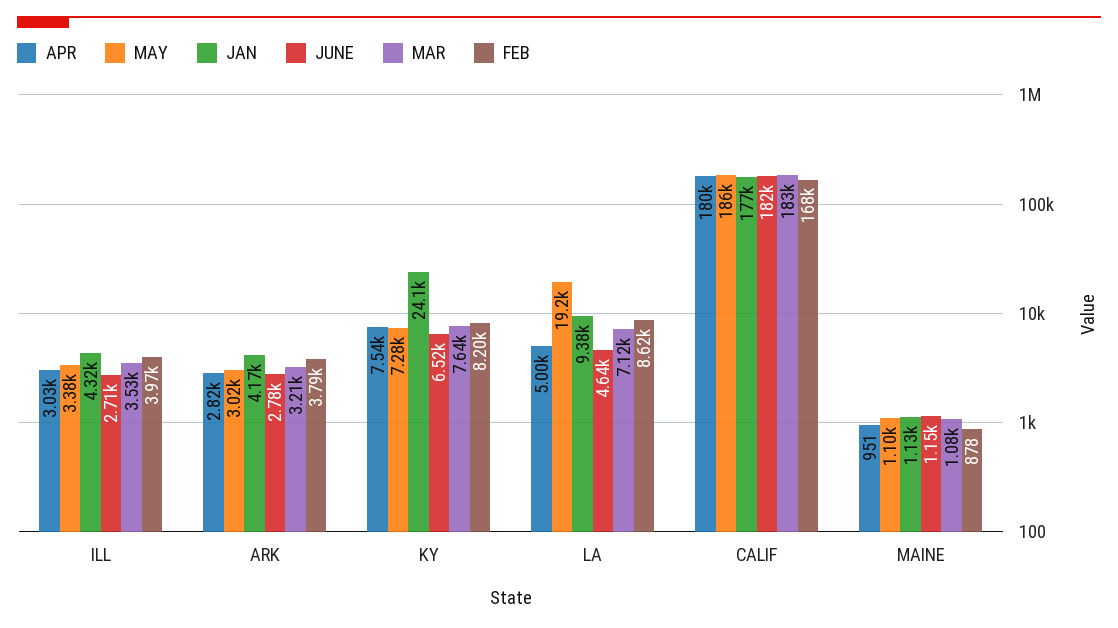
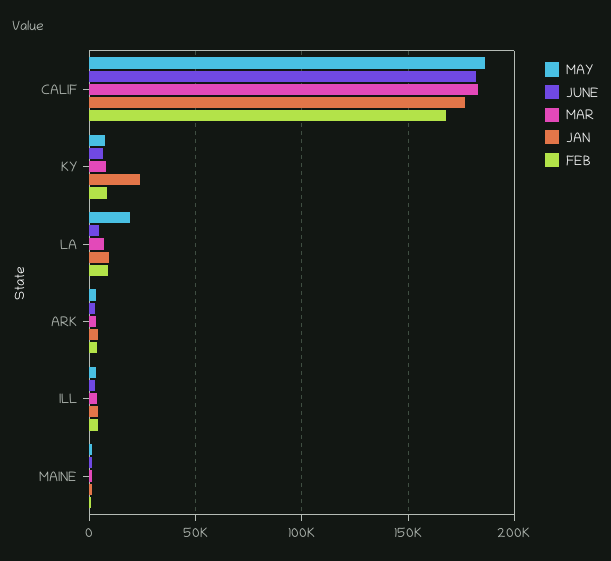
  {
-   "APR": {
-     "ILL": 3030,
-     "ARK": 2820,
-     "KY": 7540,
-     "LA": 5000,
-     "CALIF": 180000,
-     "MAINE": 951
-   },
    "MAY": {
      "ILL": 3380,
      "ARK": 3020,
      "KY": 7280,
      "LA": 19200,
      "CALIF": 186000,
      "MAINE": 1100
    },
    "JAN": {
      "ILL": 4320,
      "ARK": 4170,
      "KY": 24100,
      "LA": 9380,
      "CALIF": 177000,
      "MAINE": 1130
    },
    "JUNE": {
      "ILL": 2710,
      "ARK": 2780,
      "KY": 6520,
      "LA": 4640,
      "CALIF": 182000,
      "MAINE": 1150
    },
    "MAR": {
      "ILL": 3530,
      "ARK": 3210,
      "KY": 7640,
      "LA": 7120,
      "CALIF": 183000,
      "MAINE": 1080
    },
    "FEB": {
      "ILL": 3970,
      "ARK": 3790,
      "KY": 8200,
      "LA": 8620,
      "CALIF": 168000,
      "MAINE": 878
    }
  }

